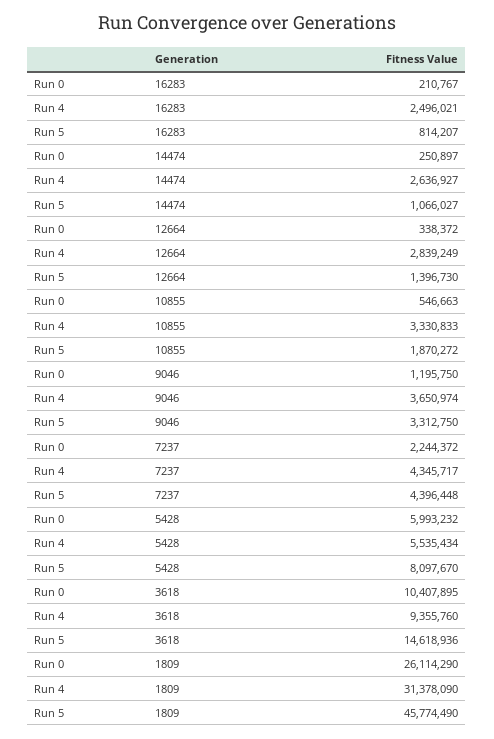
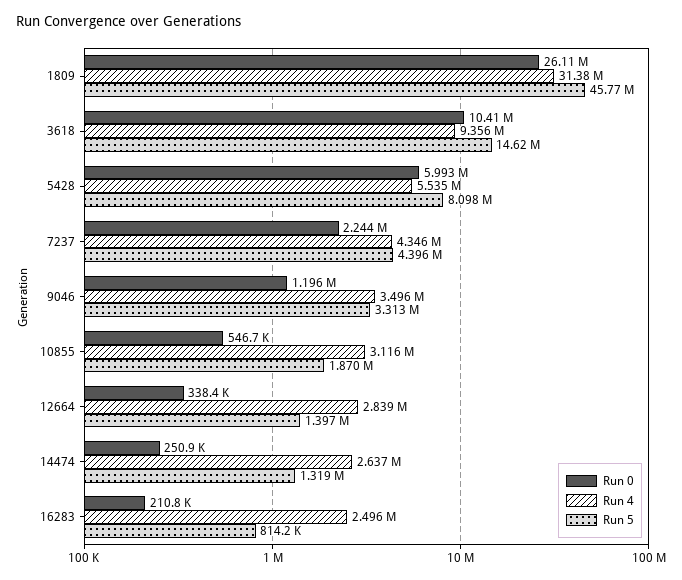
  {
    "Run 0": {
      "16283": 210767,
      "14474": 250897,
      "12664": 338372,
      "10855": 546663,
      "9046": 1195750,
      "7237": 2244372,
      "5428": 5993232,
      "3618": 10407895,
      "1809": 26114290
    },
    "Run 4": {
      "16283": 2496021,
      "14474": 2636927,
      "12664": 2839249,
-     "10855": 3330833,
+     "10855": 3116000,
-     "9046": 3650974,
+     "9046": 3496000,
      "7237": 4345717,
      "5428": 5535434,
      "3618": 9355760,
      "1809": 31378090
    },
    "Run 5": {
      "16283": 814207,
-     "14474": 1066027,
+     "14474": 1319000,
      "12664": 1396730,
      "10855": 1870272,
      "9046": 3312750,
      "7237": 4396448,
      "5428": 8097670,
      "3618": 14618936,
      "1809": 45774490
    }
  }

